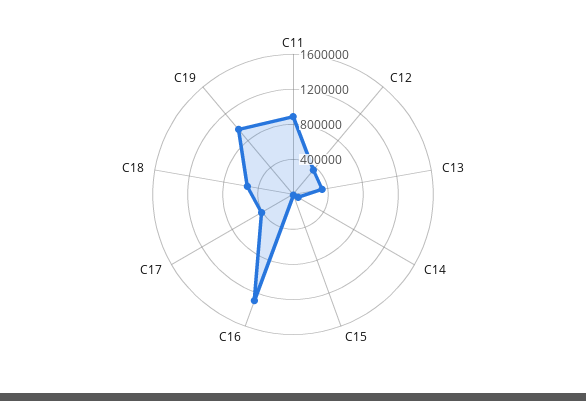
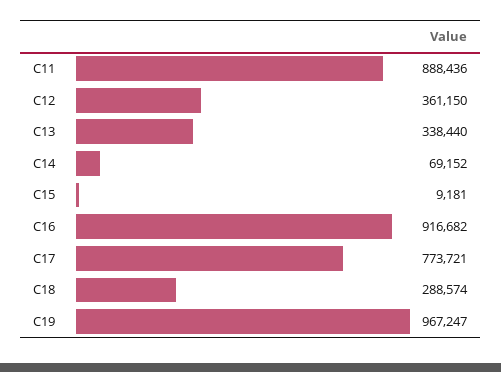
  {
    "C11": 888436,
    "C12": 361150,
    "C13": 338440,
    "C14": 69152,
    "C15": 9181,
-   "C16": 1300000,
+   "C16": 916682,
-   "C17": 400000,
+   "C17": 773721,
-   "C18": 500000,
+   "C18": 288574,
    "C19": 967247
  }

